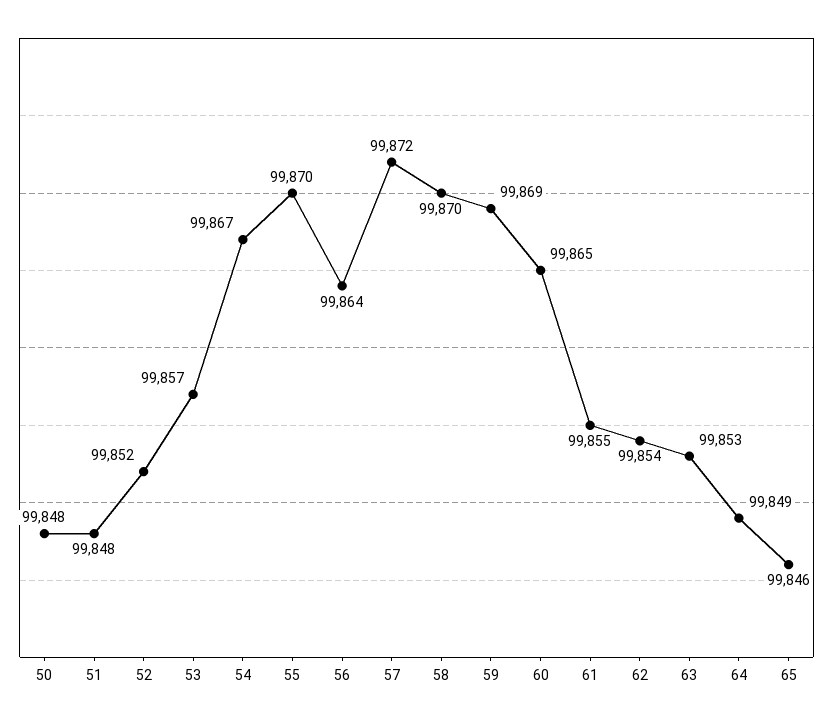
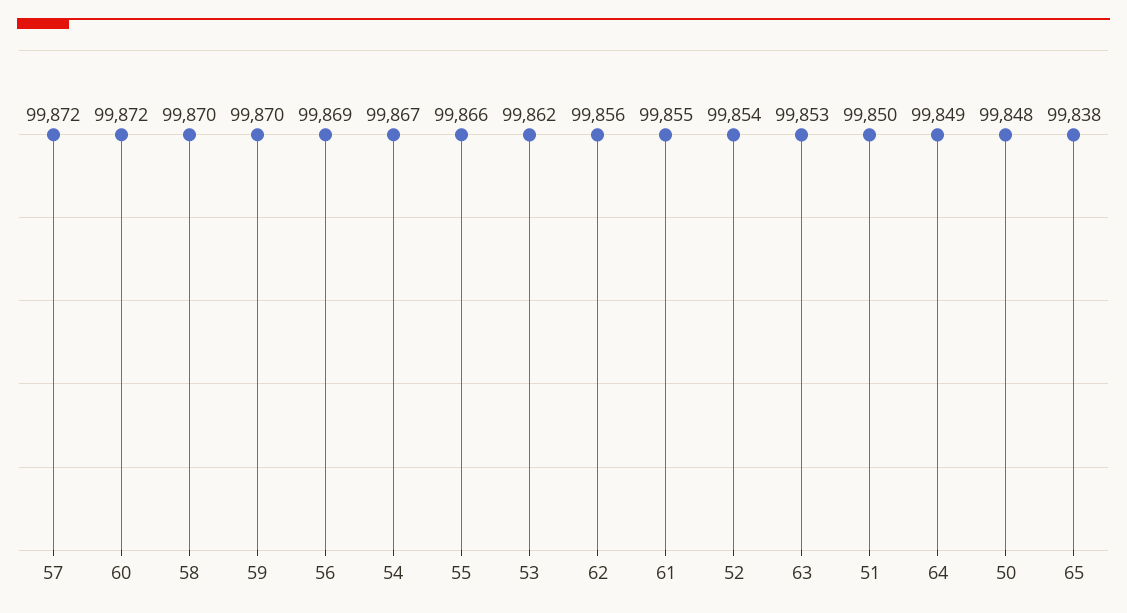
  {
    "50": 99848,
-   "51": 99848,
+   "51": 99850,
-   "52": 99852,
+   "52": 99854,
-   "53": 99857,
+   "53": 99862,
    "54": 99867,
-   "55": 99870,
+   "55": 99866,
-   "56": 99864,
+   "56": 99869,
    "57": 99872,
    "58": 99870,
-   "59": 99869,
+   "59": 99870,
-   "60": 99865,
+   "60": 99872,
    "61": 99855,
-   "62": 99854,
+   "62": 99856,
    "63": 99853,
    "64": 99849,
-   "65": 99846
+   "65": 99838
  }

